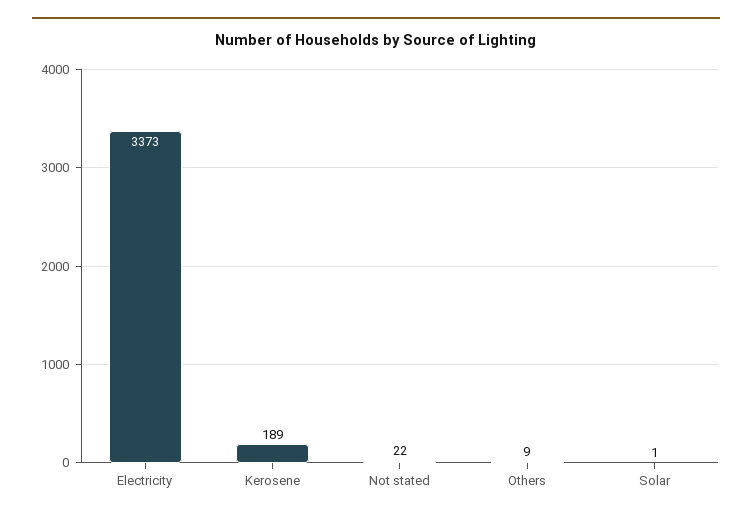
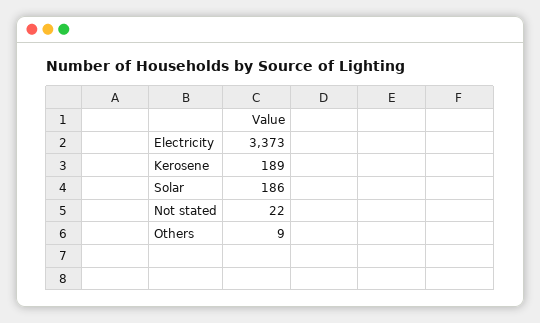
  {
    "Electricity": 3373,
    "Kerosene": 189,
    "Not stated": 22,
    "Others": 9,
-   "Solar": 1
+   "Solar": 186
  }

